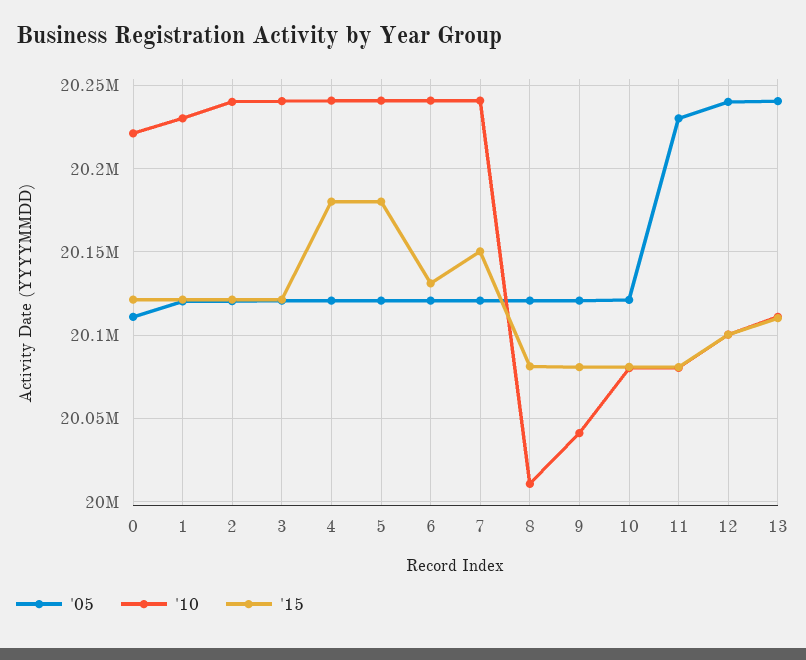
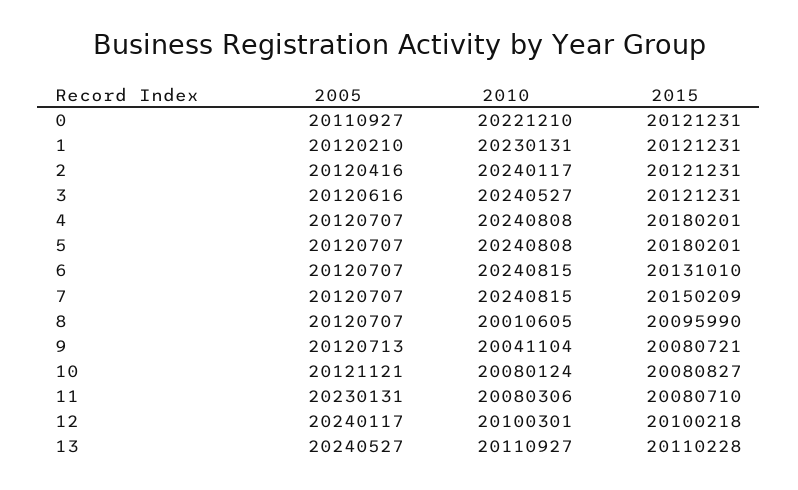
  {
    "'05": {
      "0": 20110927,
      "1": 20120210,
      "2": 20120416,
      "3": 20120616,
      "4": 20120707,
      "5": 20120707,
      "6": 20120707,
      "7": 20120707,
      "8": 20120707,
      "9": 20120713,
      "10": 20121121,
      "11": 20230131,
      "12": 20240117,
      "13": 20240527
    },
    "'10": {
      "0": 20221210,
      "1": 20230131,
      "2": 20240117,
      "3": 20240527,
      "4": 20240808,
      "5": 20240808,
      "6": 20240815,
      "7": 20240815,
      "8": 20010605,
      "9": 20041104,
      "10": 20080124,
      "11": 20080306,
      "12": 20100301,
      "13": 20110927
    },
    "'15": {
      "0": 20121231,
      "1": 20121231,
      "2": 20121231,
      "3": 20121231,
      "4": 20180201,
      "5": 20180201,
      "6": 20131010,
      "7": 20150209,
-     "8": 20080000,
+     "8": 20095990,
      "9": 20080721,
      "10": 20080827,
      "11": 20080710,
      "12": 20100218,
      "13": 20110228
    }
  }

